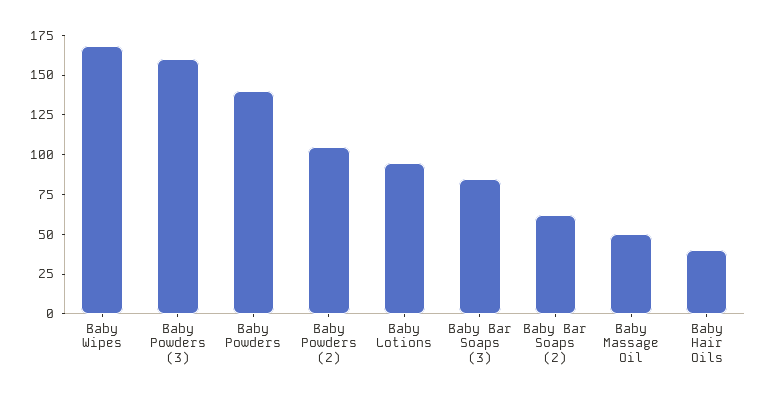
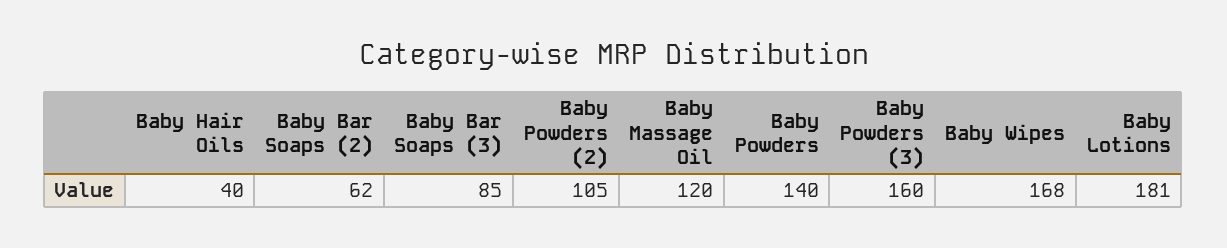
  {
    "Baby Wipes": 168,
    "Baby Powders (3)": 160,
    "Baby Powders": 140,
    "Baby Powders (2)": 105,
-   "Baby Lotions": 100,
+   "Baby Lotions": 181,
    "Baby Bar Soaps (3)": 85,
    "Baby Bar Soaps (2)": 62,
-   "Baby Massage Oil": 50,
+   "Baby Massage Oil": 120,
    "Baby Hair Oils": 40
  }

